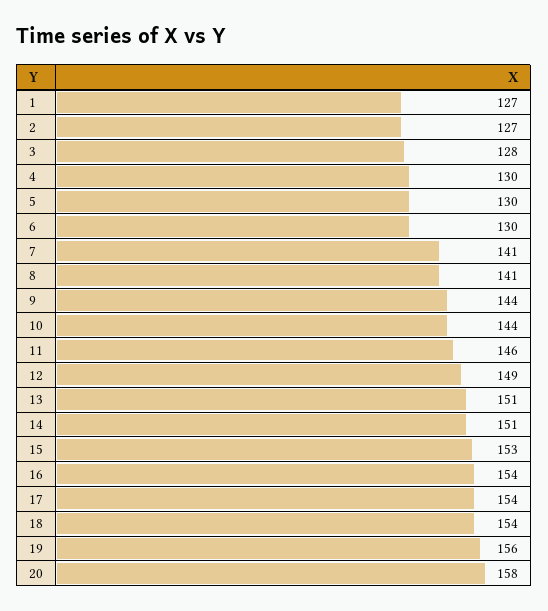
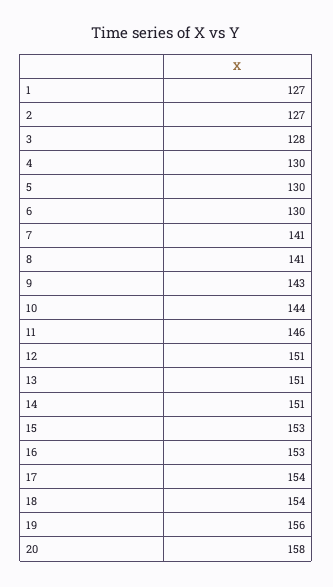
  {
    "1": 127,
    "2": 127,
    "3": 128,
    "4": 130,
    "5": 130,
    "6": 130,
    "7": 141,
    "8": 141,
-   "9": 144,
+   "9": 143,
    "10": 144,
    "11": 146,
-   "12": 149,
+   "12": 151,
    "13": 151,
    "14": 151,
    "15": 153,
-   "16": 154,
+   "16": 153,
    "17": 154,
    "18": 154,
    "19": 156,
    "20": 158
  }

